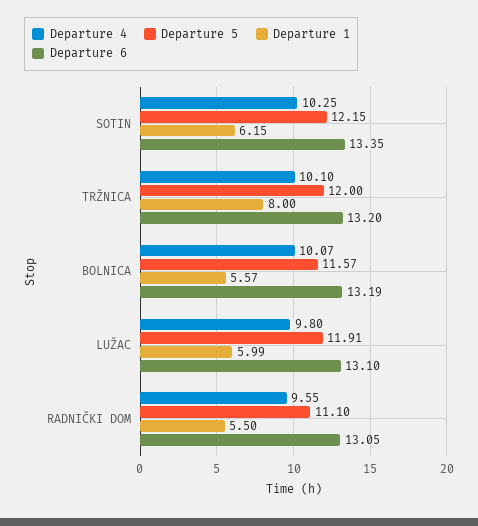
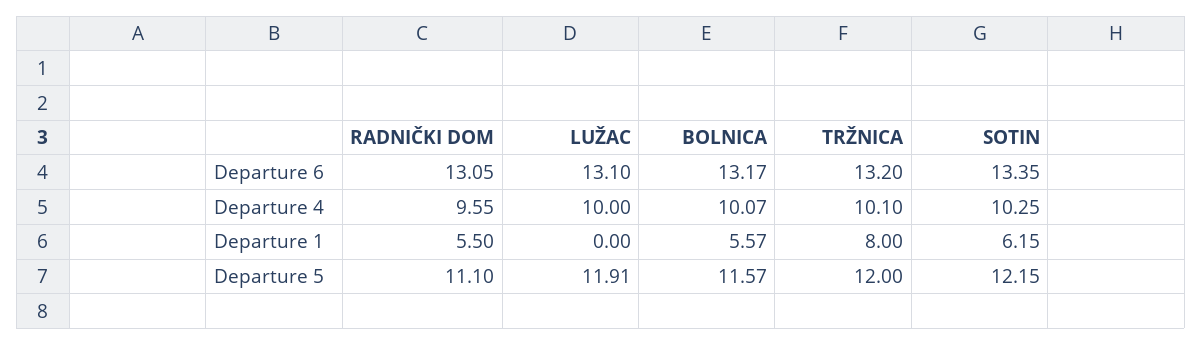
  {
    "Departure 4": {
      "SOTIN": 10.25,
      "TRŽNICA": 10.1,
      "BOLNICA": 10.07,
-     "LUŽAC": 9.8,
+     "LUŽAC": 10,
      "RADNIČKI DOM": 9.55
    },
    "Departure 5": {
      "SOTIN": 12.15,
      "TRŽNICA": 12,
      "BOLNICA": 11.57,
      "LUŽAC": 11.91,
      "RADNIČKI DOM": 11.1
    },
    "Departure 1": {
      "SOTIN": 6.15,
      "TRŽNICA": 8,
      "BOLNICA": 5.57,
-     "LUŽAC": 5.99,
+     "LUŽAC": 0,
      "RADNIČKI DOM": 5.5
    },
    "Departure 6": {
      "SOTIN": 13.35,
      "TRŽNICA": 13.2,
-     "BOLNICA": 13.19,
+     "BOLNICA": 13.17,
      "LUŽAC": 13.1,
      "RADNIČKI DOM": 13.05
    }
  }

